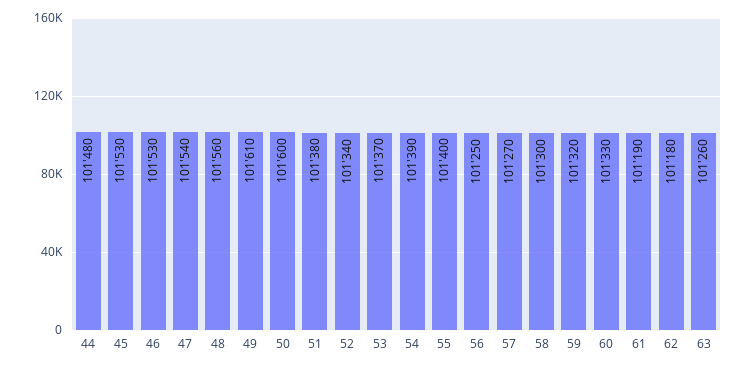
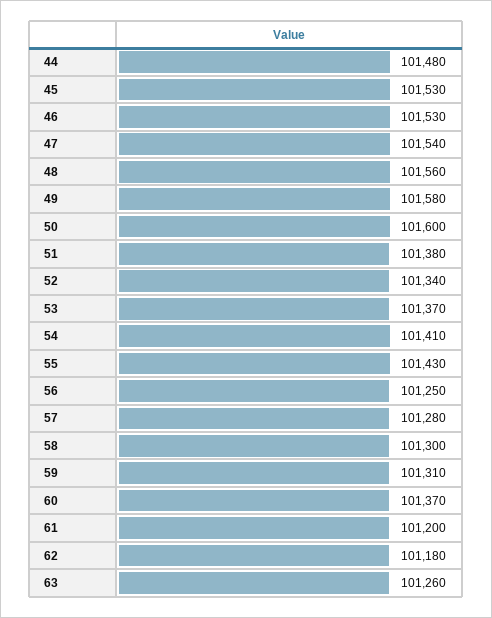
  {
    "44": 101480,
    "45": 101530,
    "46": 101530,
    "47": 101540,
    "48": 101560,
-   "49": 101610,
+   "49": 101580,
    "50": 101600,
    "51": 101380,
    "52": 101340,
    "53": 101370,
-   "54": 101390,
+   "54": 101410,
-   "55": 101400,
+   "55": 101430,
    "56": 101250,
-   "57": 101270,
+   "57": 101280,
    "58": 101300,
-   "59": 101320,
+   "59": 101310,
-   "60": 101330,
+   "60": 101370,
-   "61": 101190,
+   "61": 101200,
    "62": 101180,
    "63": 101260
  }

